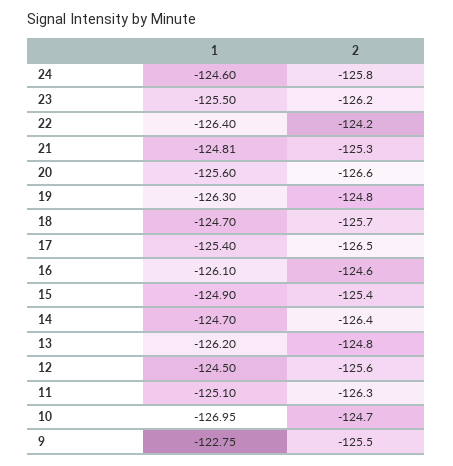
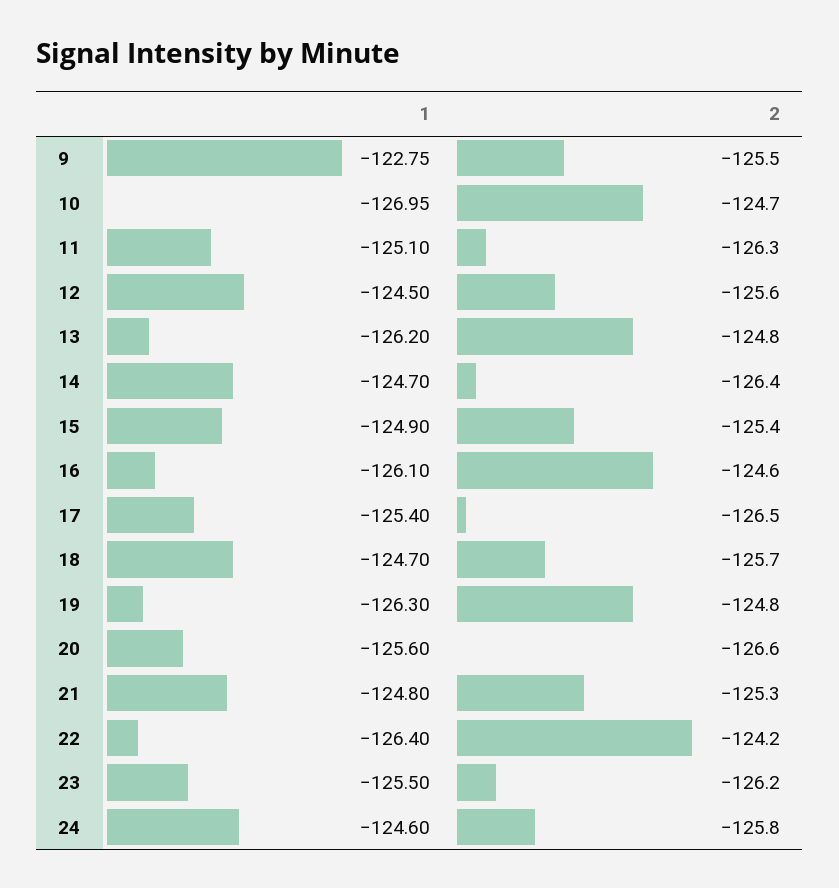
  {
    "1": {
      "24": -124.6,
      "23": -125.5,
      "22": -126.4,
-     "21": -124.81,
+     "21": -124.8,
      "20": -125.6,
      "19": -126.3,
      "18": -124.7,
      "17": -125.4,
      "16": -126.1,
      "15": -124.9,
      "14": -124.7,
      "13": -126.2,
      "12": -124.5,
      "11": -125.1,
      "10": -126.95,
      "9": -122.75
    },
    "2": {
      "24": -125.8,
      "23": -126.2,
      "22": -124.2,
      "21": -125.3,
      "20": -126.6,
      "19": -124.8,
      "18": -125.7,
      "17": -126.5,
      "16": -124.6,
      "15": -125.4,
      "14": -126.4,
      "13": -124.8,
      "12": -125.6,
      "11": -126.3,
      "10": -124.7,
      "9": -125.5
    }
  }

